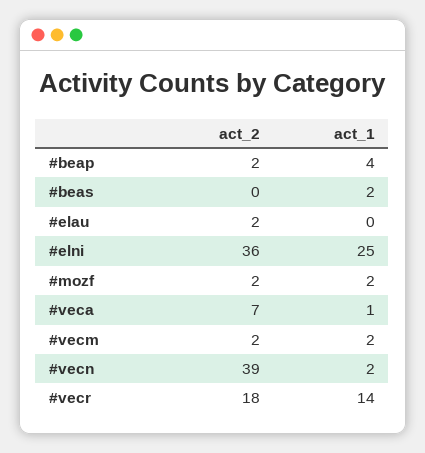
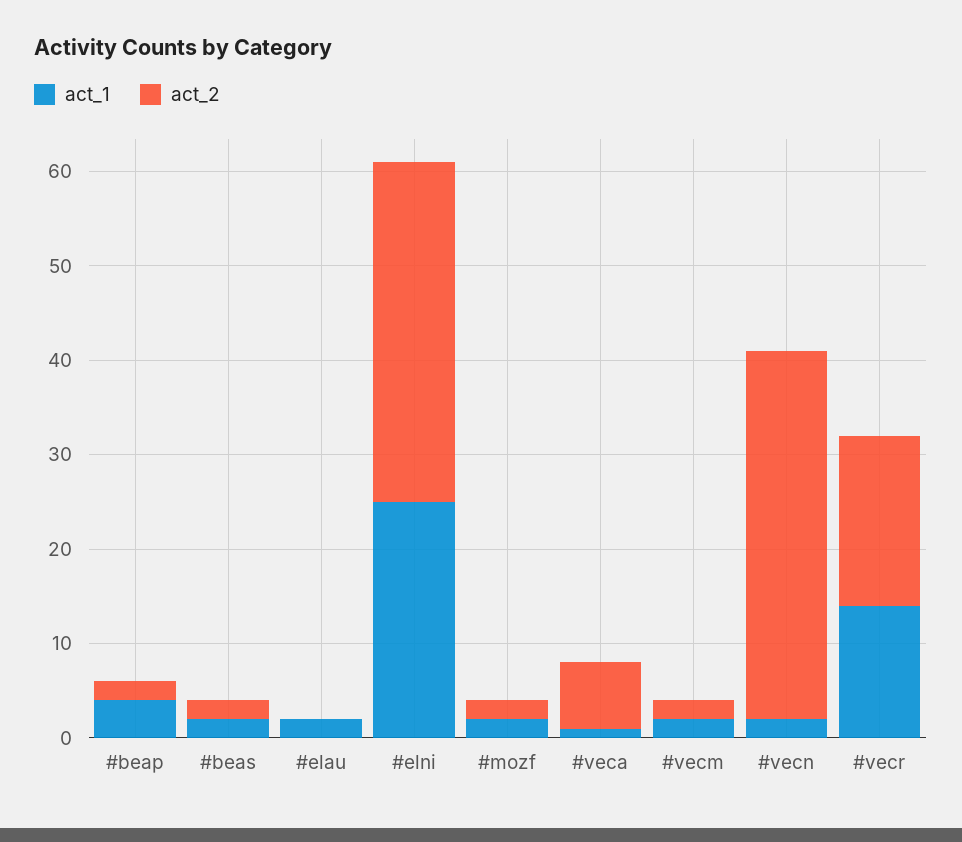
  {
    "act_2": {
      "#beap": 2,
-     "#beas": 0,
+     "#beas": 2,
-     "#elau": 2,
+     "#elau": 0,
      "#elni": 36,
      "#mozf": 2,
      "#veca": 7,
      "#vecm": 2,
      "#vecn": 39,
      "#vecr": 18
    },
    "act_1": {
      "#beap": 4,
      "#beas": 2,
-     "#elau": 0,
+     "#elau": 2,
      "#elni": 25,
      "#mozf": 2,
      "#veca": 1,
      "#vecm": 2,
      "#vecn": 2,
      "#vecr": 14
    }
  }

